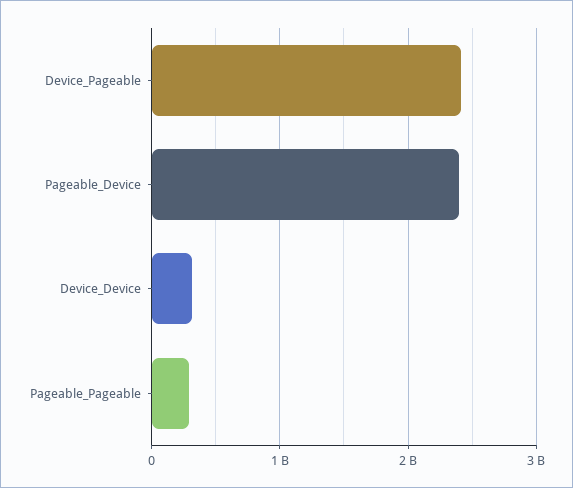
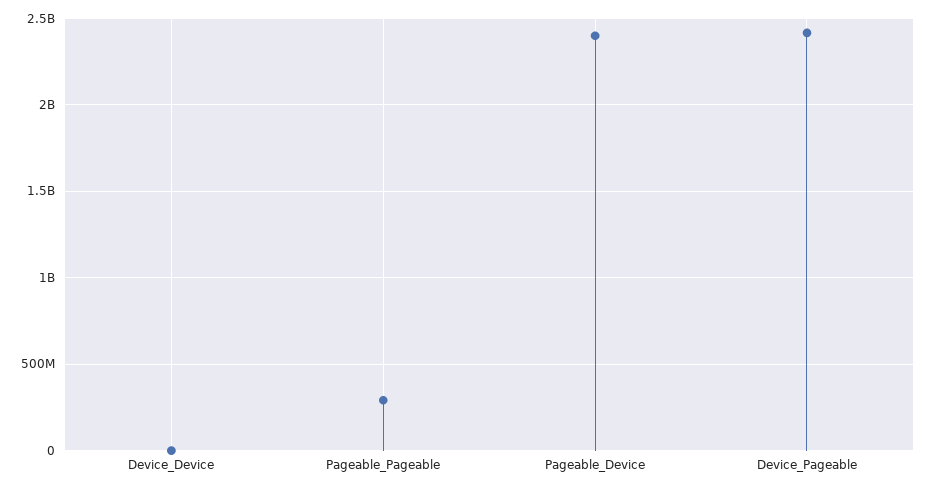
  {
    "Device_Pageable": 2400000000,
    "Pageable_Device": 2400000000,
-   "Device_Device": 300000000,
+   "Device_Device": 0,
    "Pageable_Pageable": 300000000
  }

